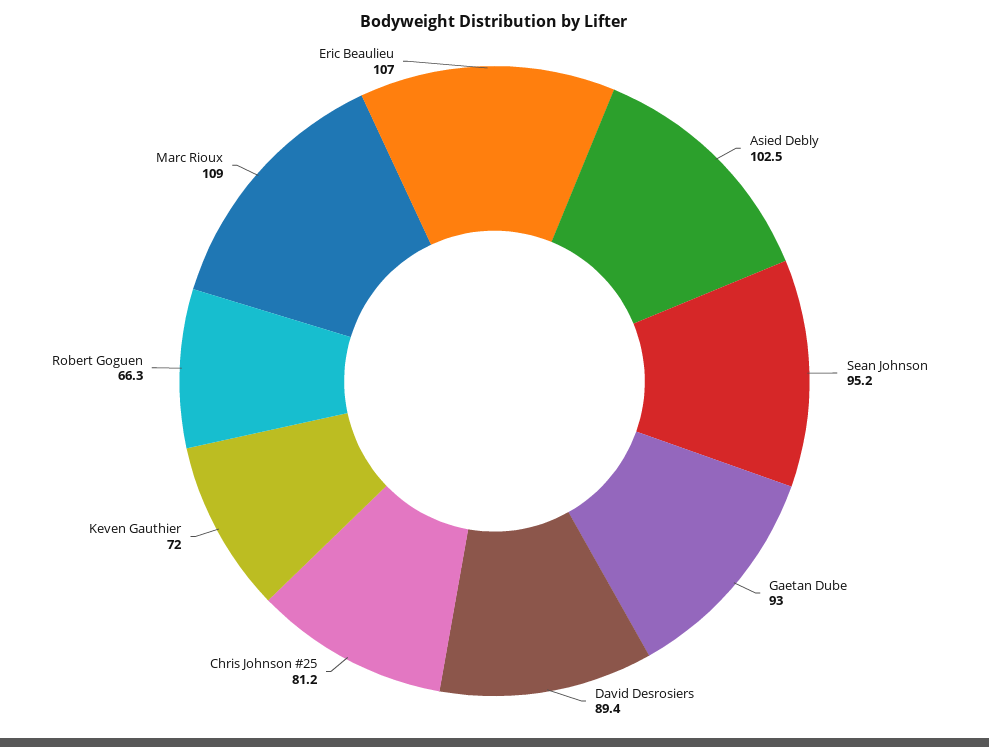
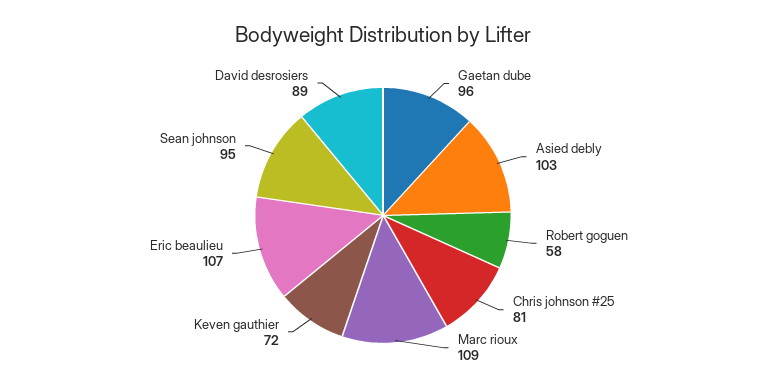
  {
    "Asied Debly": 102.5,
    "Sean Johnson": 95.2,
-   "Gaetan Dube": 93,
+   "Gaetan Dube": 96,
    "David Desrosiers": 89.4,
    "Chris Johnson #25": 81.2,
    "Keven Gauthier": 72,
-   "Robert Goguen": 66.3,
+   "Robert Goguen": 58,
    "Marc Rioux": 109,
    "Eric Beaulieu": 107
  }

